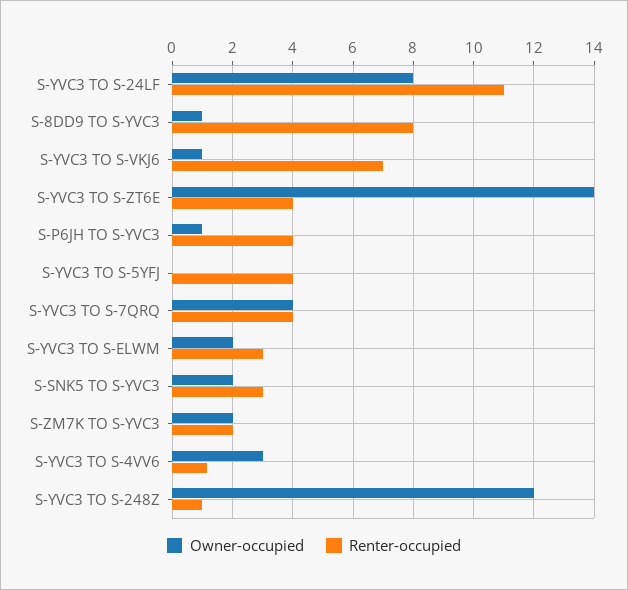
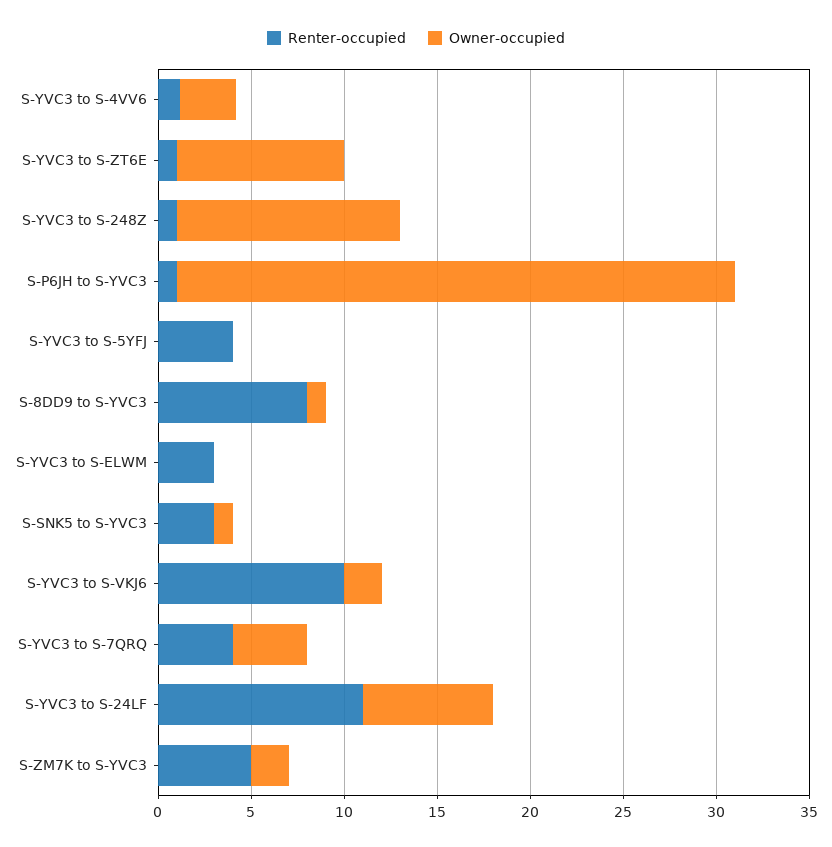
  {
    "Owner-occupied": {
-     "S-YVC3 TO S-24LF": 8,
+     "S-YVC3 TO S-24LF": 7,
      "S-8DD9 TO S-YVC3": 1,
-     "S-YVC3 TO S-VKJ6": 1,
+     "S-YVC3 TO S-VKJ6": 2,
-     "S-YVC3 TO S-ZT6E": 14,
+     "S-YVC3 TO S-ZT6E": 9,
-     "S-P6JH TO S-YVC3": 1,
+     "S-P6JH TO S-YVC3": 30,
      "S-YVC3 TO S-5YFJ": 0,
      "S-YVC3 TO S-7QRQ": 4,
-     "S-YVC3 TO S-ELWM": 2,
+     "S-YVC3 TO S-ELWM": 0,
-     "S-SNK5 TO S-YVC3": 2,
+     "S-SNK5 TO S-YVC3": 1,
      "S-ZM7K TO S-YVC3": 2,
      "S-YVC3 TO S-4VV6": 3,
      "S-YVC3 TO S-248Z": 12
    },
    "Renter-occupied": {
      "S-YVC3 TO S-24LF": 11,
      "S-8DD9 TO S-YVC3": 8,
-     "S-YVC3 TO S-VKJ6": 7,
+     "S-YVC3 TO S-VKJ6": 10,
-     "S-YVC3 TO S-ZT6E": 4,
+     "S-YVC3 TO S-ZT6E": 1,
-     "S-P6JH TO S-YVC3": 4,
+     "S-P6JH TO S-YVC3": 1,
      "S-YVC3 TO S-5YFJ": 4,
      "S-YVC3 TO S-7QRQ": 4,
      "S-YVC3 TO S-ELWM": 3,
      "S-SNK5 TO S-YVC3": 3,
-     "S-ZM7K TO S-YVC3": 2,
+     "S-ZM7K TO S-YVC3": 5,
      "S-YVC3 TO S-4VV6": 1.2,
      "S-YVC3 TO S-248Z": 1
    }
  }

